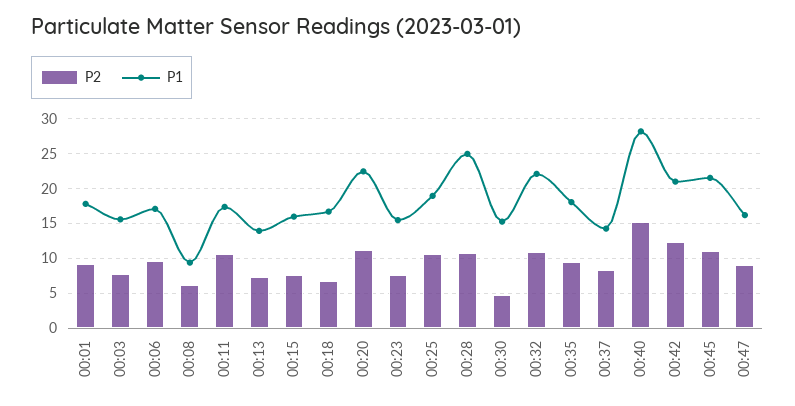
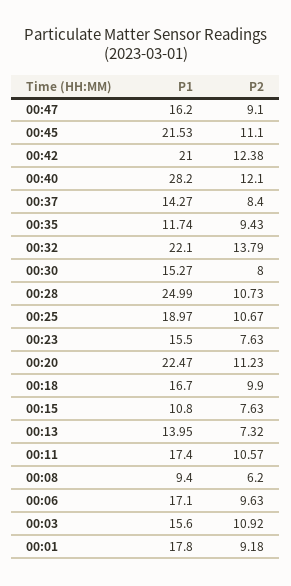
  {
    "P2": {
      "00:01": 9.18,
-     "00:03": 8,
+     "00:03": 10.92,
      "00:06": 9.63,
      "00:08": 6.2,
      "00:11": 10.57,
      "00:13": 7.32,
      "00:15": 7.63,
-     "00:18": 7,
+     "00:18": 9.9,
      "00:20": 11.23,
      "00:23": 7.63,
      "00:25": 10.67,
      "00:28": 10.73,
-     "00:30": 5,
+     "00:30": 8,
-     "00:32": 11,
+     "00:32": 13.79,
      "00:35": 9.43,
      "00:37": 8.4,
-     "00:40": 15,
+     "00:40": 12.1,
      "00:42": 12.38,
      "00:45": 11.1,
      "00:47": 9.1
    },
    "P1": {
      "00:01": 17.8,
      "00:03": 15.6,
      "00:06": 17.1,
      "00:08": 9.4,
      "00:11": 17.4,
      "00:13": 13.95,
-     "00:15": 16,
+     "00:15": 10.8,
      "00:18": 16.7,
      "00:20": 22.47,
      "00:23": 15.5,
      "00:25": 18.97,
      "00:28": 24.99,
      "00:30": 15.27,
      "00:32": 22.1,
-     "00:35": 18,
+     "00:35": 11.74,
      "00:37": 14.27,
      "00:40": 28.2,
      "00:42": 21,
      "00:45": 21.53,
      "00:47": 16.2
    }
  }

